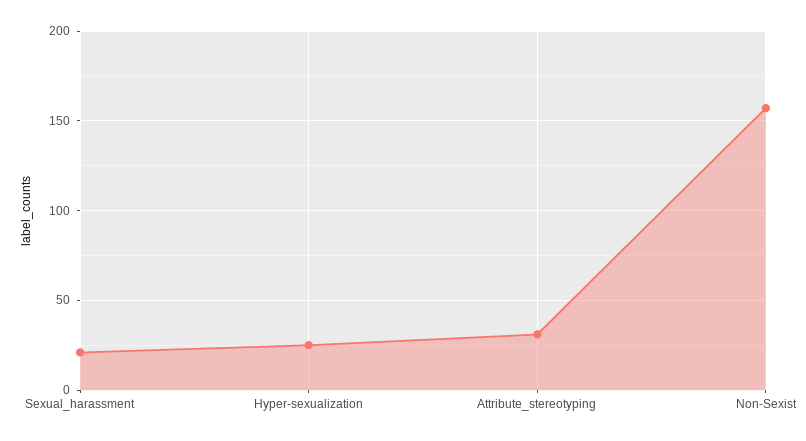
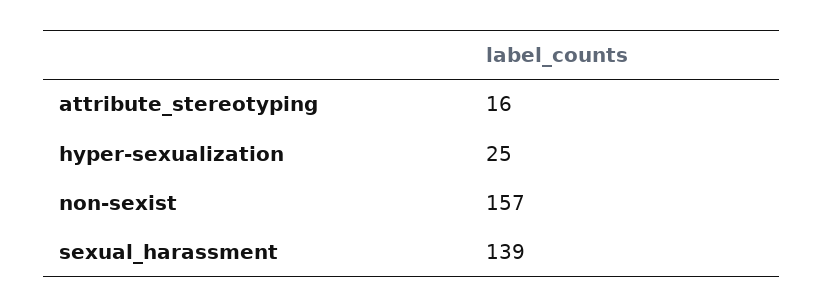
  {
-   "Sexual_harassment": 20,
+   "Sexual_harassment": 139,
    "Hyper-sexualization": 25,
-   "Attribute_stereotyping": 30,
+   "Attribute_stereotyping": 16,
    "Non-Sexist": 157
  }

